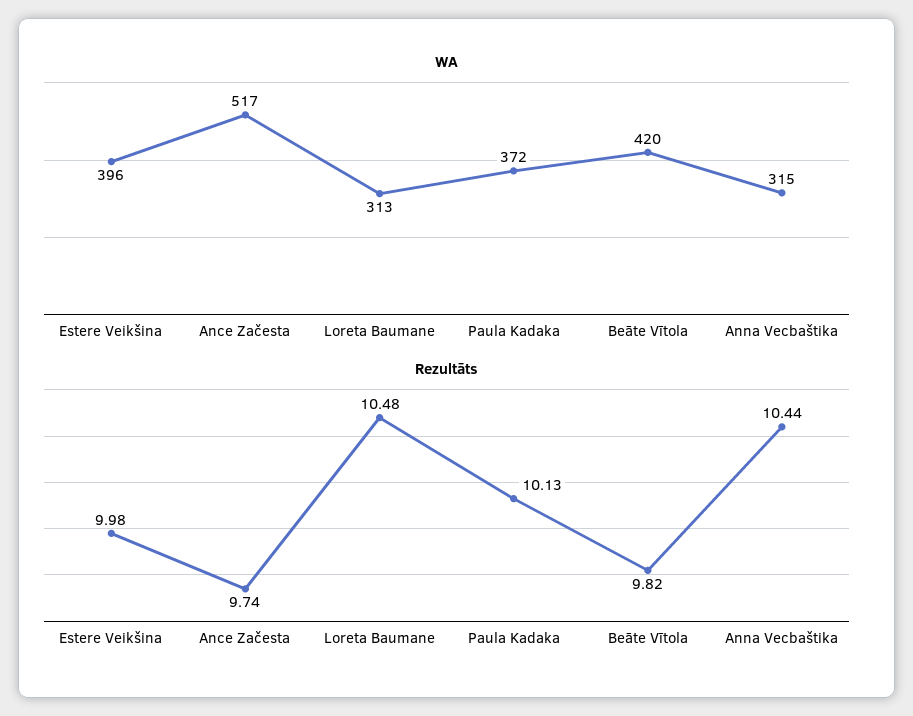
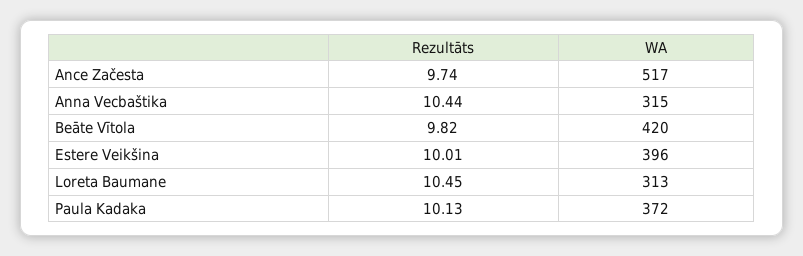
  {
    "WA": {
      "Estere Veikšina": 396,
      "Ance Začesta": 517,
      "Loreta Baumane": 313,
      "Paula Kadaka": 372,
      "Beāte Vītola": 420,
      "Anna Vecbaštika": 315
    },
    "Rezultāts": {
-     "Estere Veikšina": 9.98,
+     "Estere Veikšina": 10.01,
      "Ance Začesta": 9.74,
-     "Loreta Baumane": 10.48,
+     "Loreta Baumane": 10.45,
      "Paula Kadaka": 10.13,
      "Beāte Vītola": 9.82,
      "Anna Vecbaštika": 10.44
    }
  }

